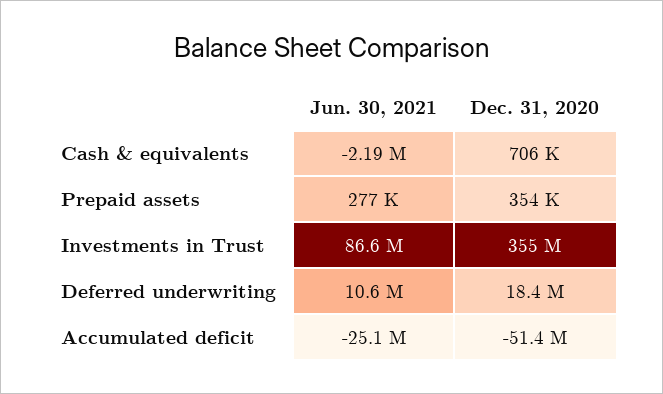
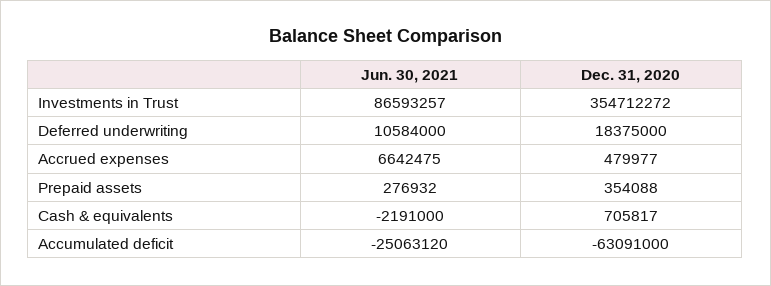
  {
    "Jun. 30, 2021": {
      "Cash & equivalents": -2191000,
      "Prepaid assets": 276932,
      "Investments in Trust": 86593257,
      "Deferred underwriting": 10584000,
-     "Accumulated deficit": -25063120
+     "Accumulated deficit": -25063120,
+     "Accrued expenses": 6642475
    },
    "Dec. 31, 2020": {
      "Cash & equivalents": 705817,
      "Prepaid assets": 354088,
      "Investments in Trust": 354712272,
      "Deferred underwriting": 18375000,
-     "Accumulated deficit": -51400000
+     "Accumulated deficit": -63091000,
+     "Accrued expenses": 479977
    }
  }

